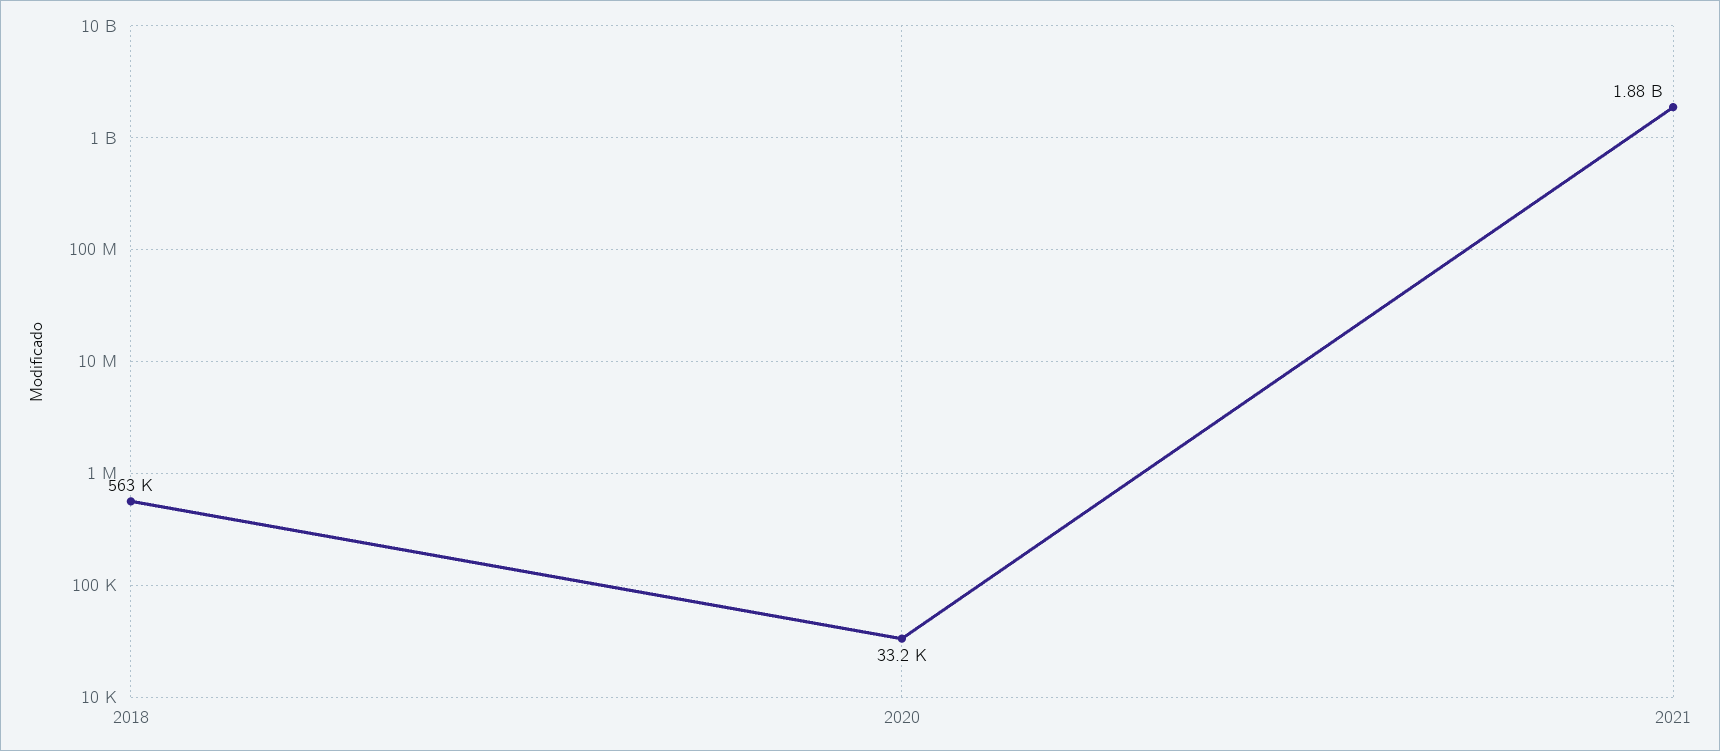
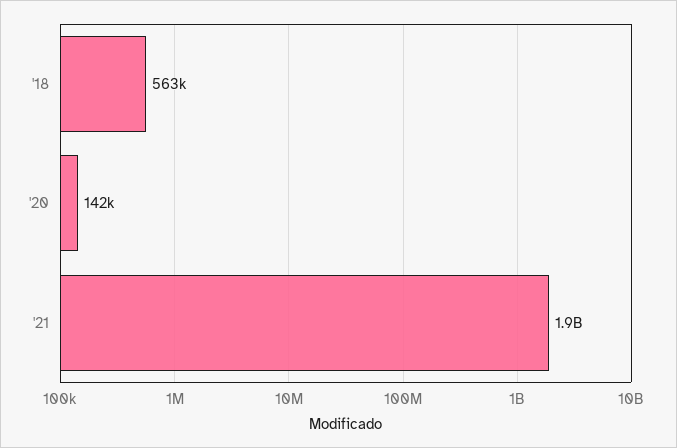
  {
    "2018": 563000,
-   "2020": 33200,
+   "2020": 142000,
    "2021": 1880000000
  }

